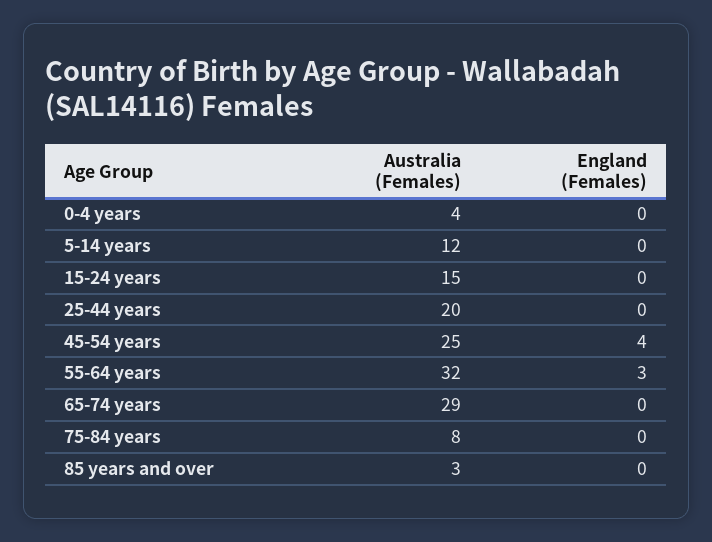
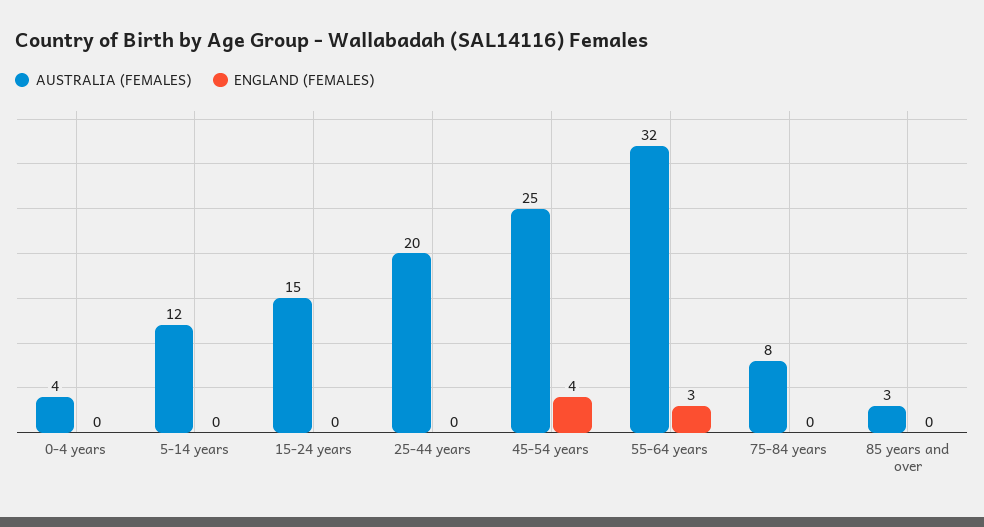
  {
    "Australia (Females)": {
      "0-4 years": 4,
      "5-14 years": 12,
      "15-24 years": 15,
      "25-44 years": 20,
      "45-54 years": 25,
      "55-64 years": 32,
-     "65-74 years": 29,
      "75-84 years": 8,
      "85 years and over": 3
    },
    "England (Females)": {
      "0-4 years": 0,
      "5-14 years": 0,
      "15-24 years": 0,
      "25-44 years": 0,
      "45-54 years": 4,
      "55-64 years": 3,
-     "65-74 years": 0,
      "75-84 years": 0,
      "85 years and over": 0
    }
  }

